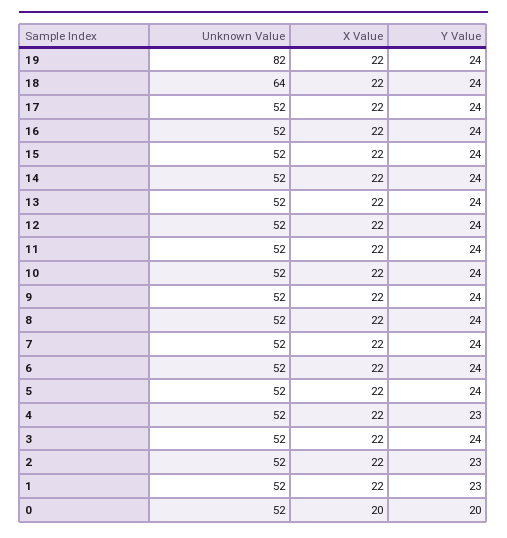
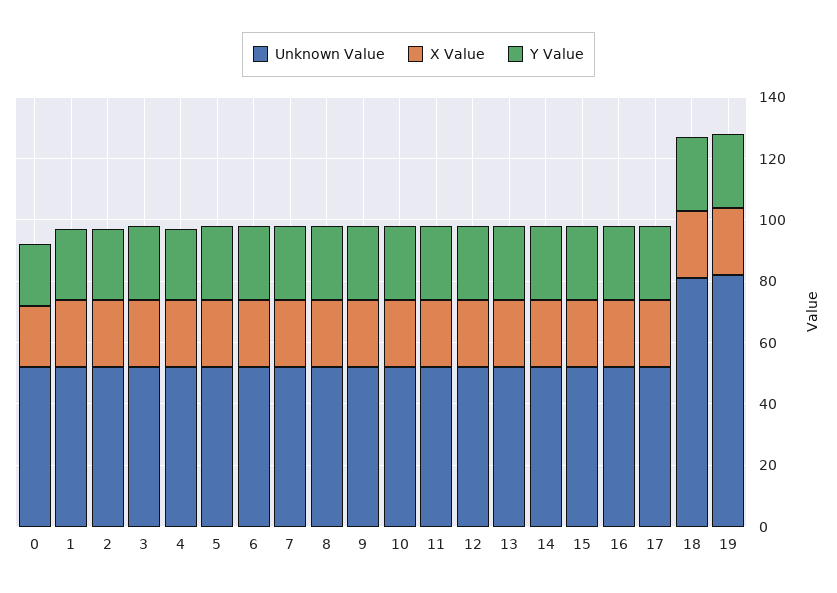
  {
    "Unknown Value": {
      "19": 82,
-     "18": 64,
+     "18": 80,
      "17": 52,
      "16": 52,
      "15": 52,
      "14": 52,
      "13": 52,
      "12": 52,
      "11": 52,
      "10": 52,
      "9": 52,
      "8": 52,
      "7": 52,
      "6": 52,
      "5": 52,
      "4": 52,
      "3": 52,
      "2": 52,
      "1": 52,
      "0": 52
    },
    "X Value": {
      "19": 22,
      "18": 22,
      "17": 22,
      "16": 22,
      "15": 22,
      "14": 22,
      "13": 22,
      "12": 22,
      "11": 22,
      "10": 22,
      "9": 22,
      "8": 22,
      "7": 22,
      "6": 22,
      "5": 22,
      "4": 22,
      "3": 22,
      "2": 22,
      "1": 22,
      "0": 20
    },
    "Y Value": {
      "19": 24,
      "18": 24,
      "17": 24,
      "16": 24,
      "15": 24,
      "14": 24,
      "13": 24,
      "12": 24,
      "11": 24,
      "10": 24,
      "9": 24,
      "8": 24,
      "7": 24,
      "6": 24,
      "5": 24,
      "4": 23,
      "3": 24,
      "2": 23,
      "1": 23,
      "0": 20
    }
  }

